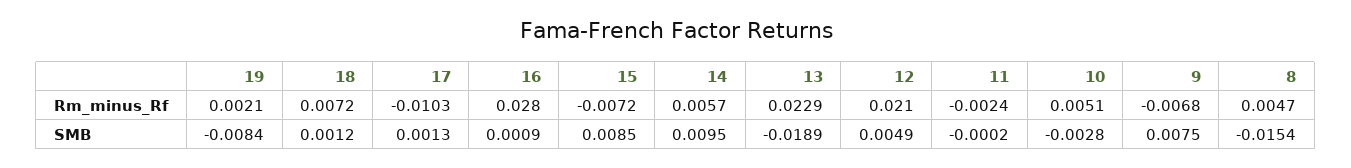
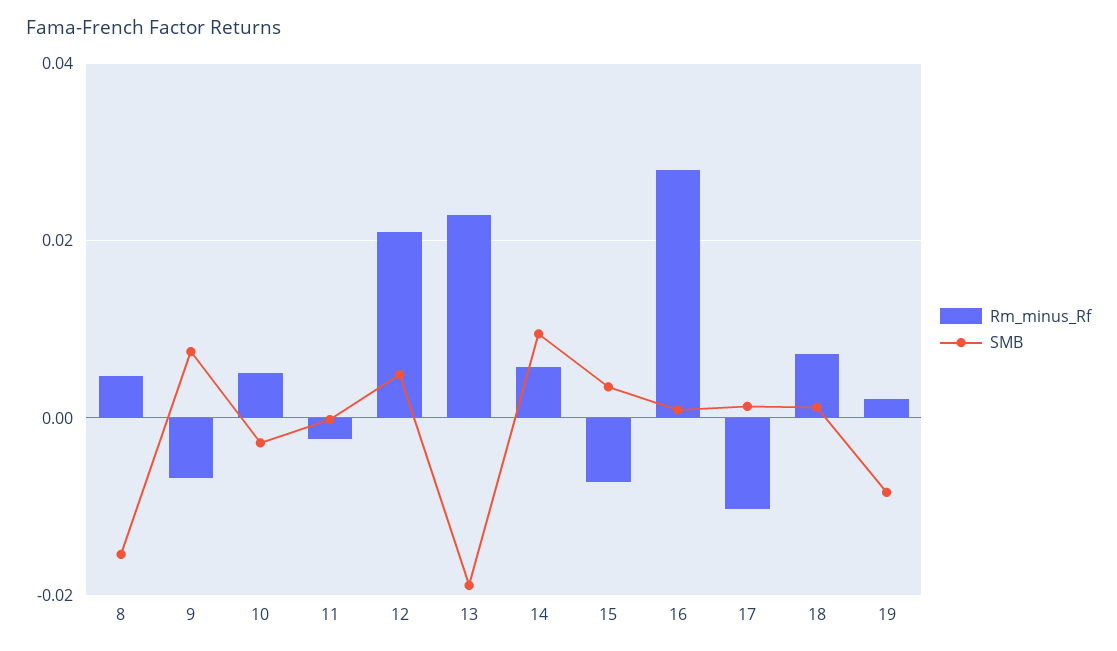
  {
    "Rm_minus_Rf": {
      "19": 0.0021,
      "18": 0.0072,
      "17": -0.0103,
      "16": 0.028,
      "15": -0.0072,
      "14": 0.0057,
      "13": 0.0229,
      "12": 0.021,
      "11": -0.0024,
      "10": 0.0051,
      "9": -0.0068,
      "8": 0.0047
    },
    "SMB": {
      "19": -0.0084,
      "18": 0.0012,
      "17": 0.0013,
      "16": 0.0009,
-     "15": 0.0085,
+     "15": 0.004,
      "14": 0.0095,
      "13": -0.0189,
      "12": 0.0049,
      "11": -0.0002,
      "10": -0.0028,
      "9": 0.0075,
      "8": -0.0154
    }
  }

